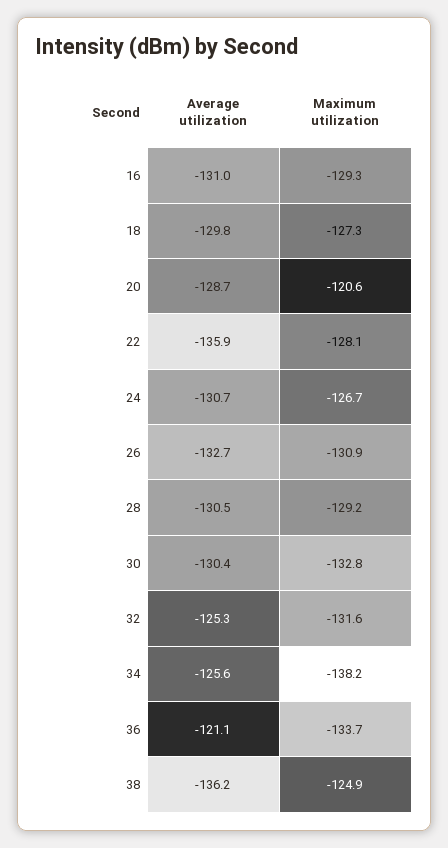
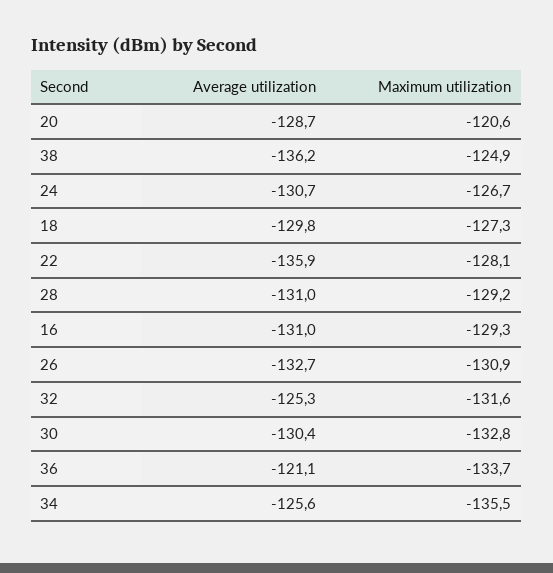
  {
    "Average utilization": {
      "16": -131,
      "18": -129.8,
      "20": -128.7,
      "22": -135.9,
      "24": -130.7,
      "26": -132.7,
-     "28": -130.5,
+     "28": -131,
      "30": -130.4,
      "32": -125.3,
      "34": -125.6,
      "36": -121.1,
      "38": -136.2
    },
    "Maximum utilization": {
      "16": -129.3,
      "18": -127.3,
      "20": -120.6,
      "22": -128.1,
      "24": -126.7,
      "26": -130.9,
      "28": -129.2,
      "30": -132.8,
      "32": -131.6,
-     "34": -138.2,
+     "34": -135.5,
      "36": -133.7,
      "38": -124.9
    }
  }

